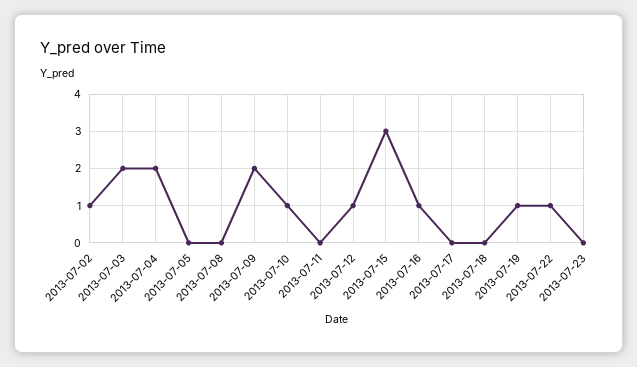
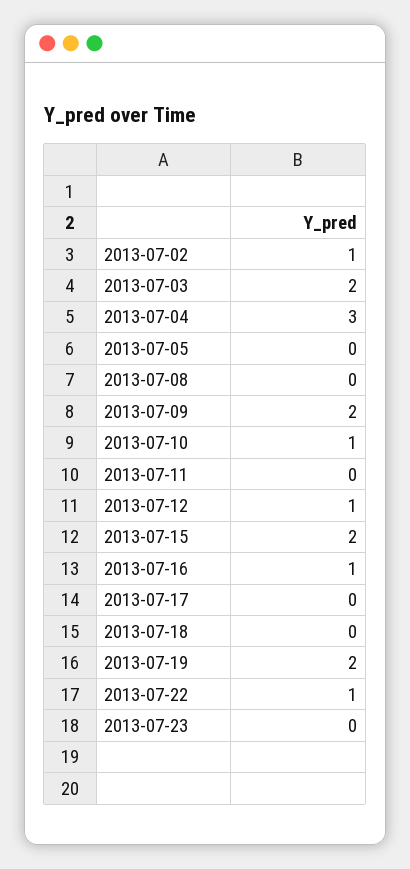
  {
    "2013-07-02": 1,
    "2013-07-03": 2,
-   "2013-07-04": 2,
+   "2013-07-04": 3,
    "2013-07-05": 0,
    "2013-07-08": 0,
    "2013-07-09": 2,
    "2013-07-10": 1,
    "2013-07-11": 0,
    "2013-07-12": 1,
-   "2013-07-15": 3,
+   "2013-07-15": 2,
    "2013-07-16": 1,
    "2013-07-17": 0,
    "2013-07-18": 0,
-   "2013-07-19": 1,
+   "2013-07-19": 2,
    "2013-07-22": 1,
    "2013-07-23": 0
  }

